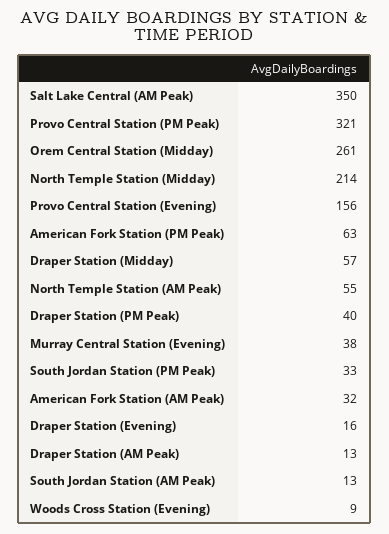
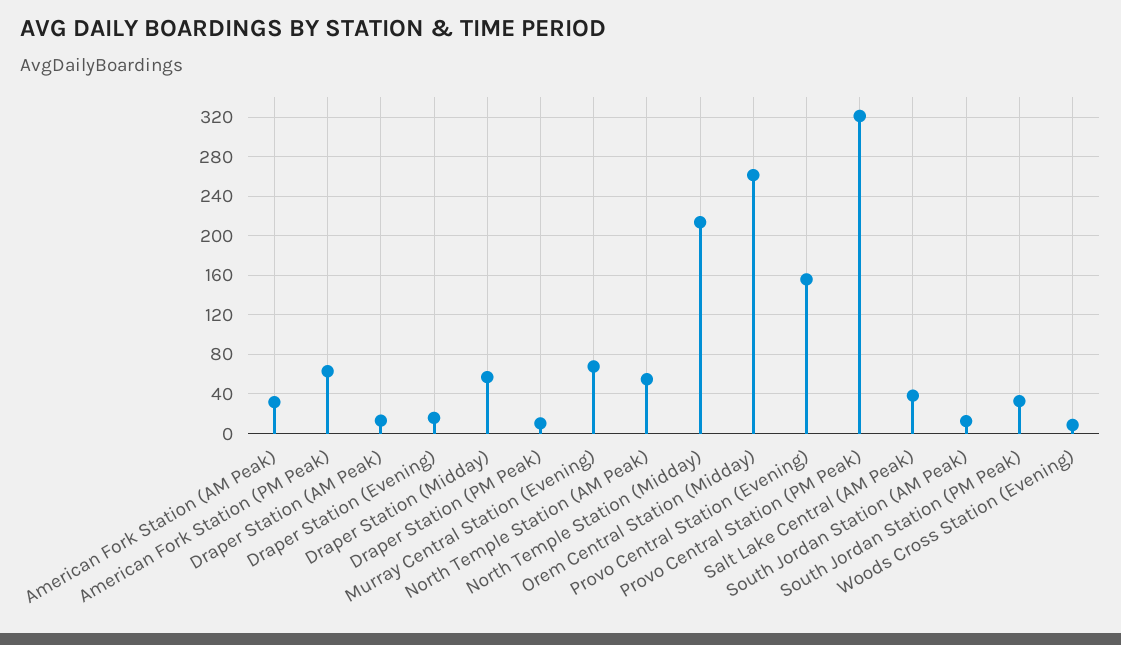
  {
-   "Salt Lake Central (AM Peak)": 350,
+   "Salt Lake Central (AM Peak)": 40,
    "Provo Central Station (PM Peak)": 321,
    "Orem Central Station (Midday)": 261,
    "North Temple Station (Midday)": 214,
    "Provo Central Station (Evening)": 156,
    "American Fork Station (PM Peak)": 63,
    "Draper Station (Midday)": 57,
    "North Temple Station (AM Peak)": 55,
-   "Draper Station (PM Peak)": 40,
+   "Draper Station (PM Peak)": 10,
-   "Murray Central Station (Evening)": 38,
+   "Murray Central Station (Evening)": 70,
    "South Jordan Station (PM Peak)": 33,
    "American Fork Station (AM Peak)": 32,
    "Draper Station (Evening)": 16,
    "Draper Station (AM Peak)": 13,
    "South Jordan Station (AM Peak)": 13,
    "Woods Cross Station (Evening)": 9
  }

